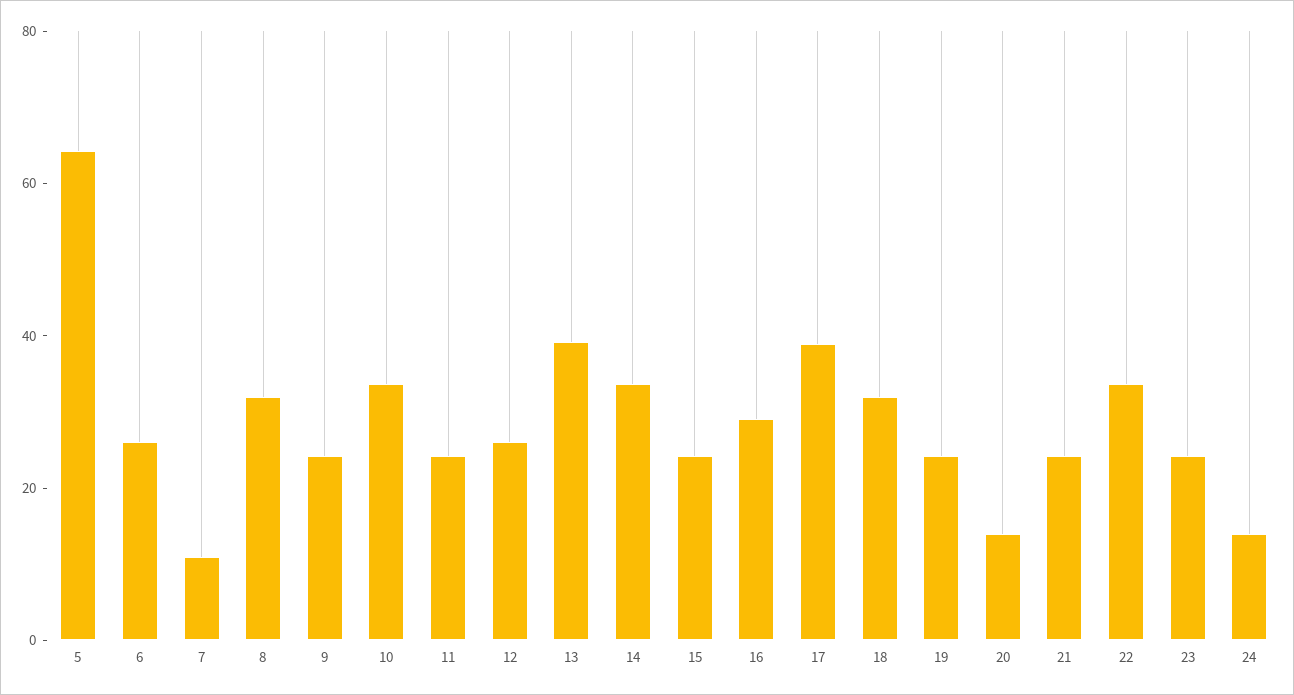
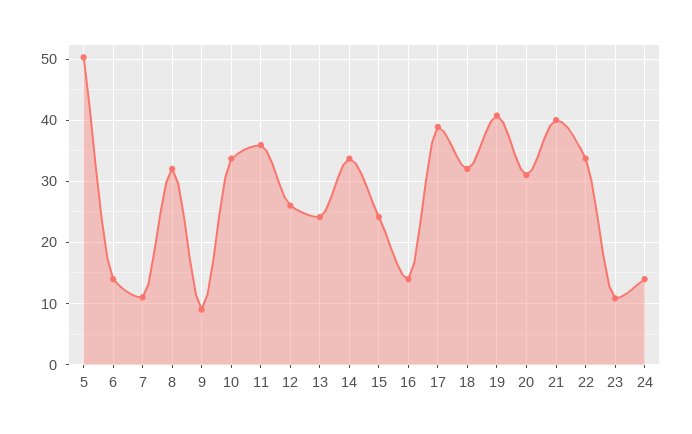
  {
-   "5": 65,
+   "5": 50,
-   "6": 25,
+   "6": 14,
    "7": 11,
    "8": 32,
-   "9": 25,
+   "9": 9,
    "10": 34,
-   "11": 25,
+   "11": 36,
    "12": 26,
-   "13": 40,
+   "13": 24,
    "14": 34,
    "15": 24,
-   "16": 30,
+   "16": 14,
    "17": 39,
    "18": 32,
-   "19": 25,
+   "19": 41,
-   "20": 15,
+   "20": 31,
-   "21": 25,
+   "21": 40,
    "22": 34,
-   "23": 25,
+   "23": 11,
    "24": 14
  }

